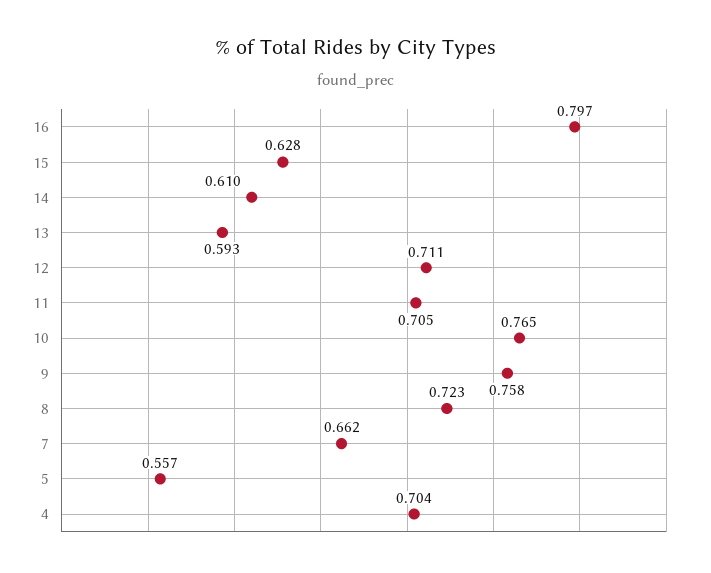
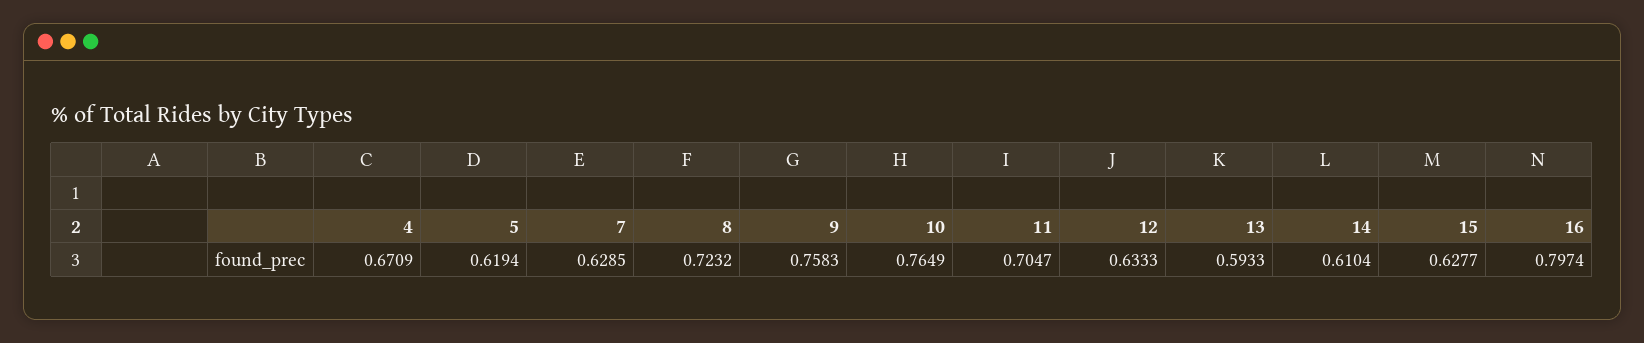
  {
    "16": 0.7974,
    "15": 0.6277,
    "14": 0.6104,
    "13": 0.5933,
-   "12": 0.711,
+   "12": 0.6333,
    "11": 0.7047,
    "10": 0.7649,
    "9": 0.7583,
    "8": 0.7232,
-   "7": 0.662,
+   "7": 0.6285,
-   "5": 0.557,
+   "5": 0.6194,
-   "4": 0.704
+   "4": 0.6709
  }

